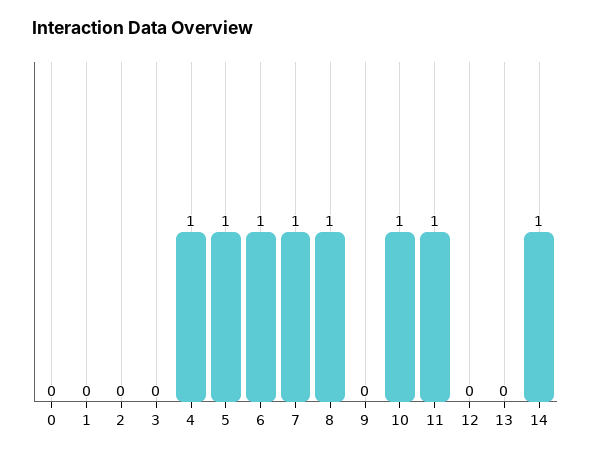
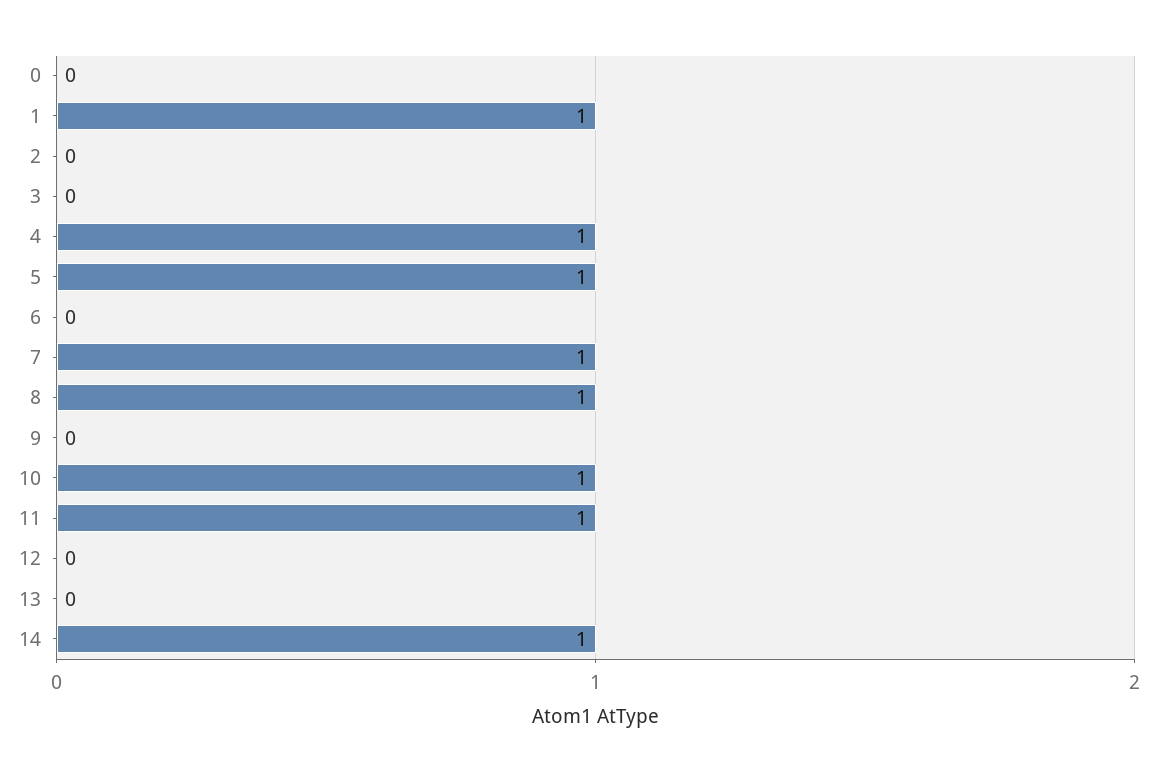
  {
    "0": 0,
-   "1": 0,
+   "1": 1,
    "2": 0,
    "3": 0,
    "4": 1,
    "5": 1,
-   "6": 1,
+   "6": 0,
    "7": 1,
    "8": 1,
    "9": 0,
    "10": 1,
    "11": 1,
    "12": 0,
    "13": 0,
    "14": 1
  }

